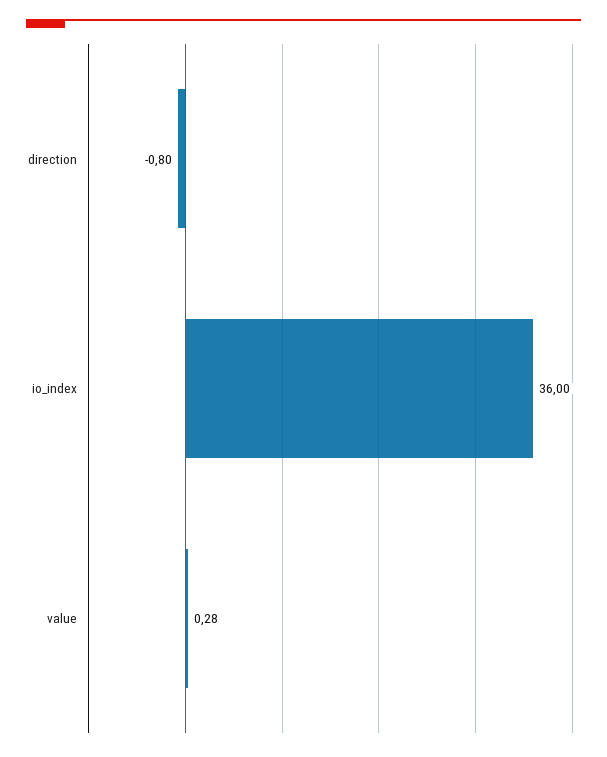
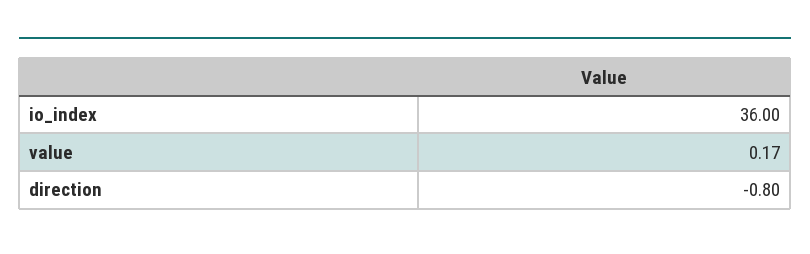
  {
    "direction": -0.8,
    "io_index": 36,
-   "value": 0.28
+   "value": 0.17
  }

